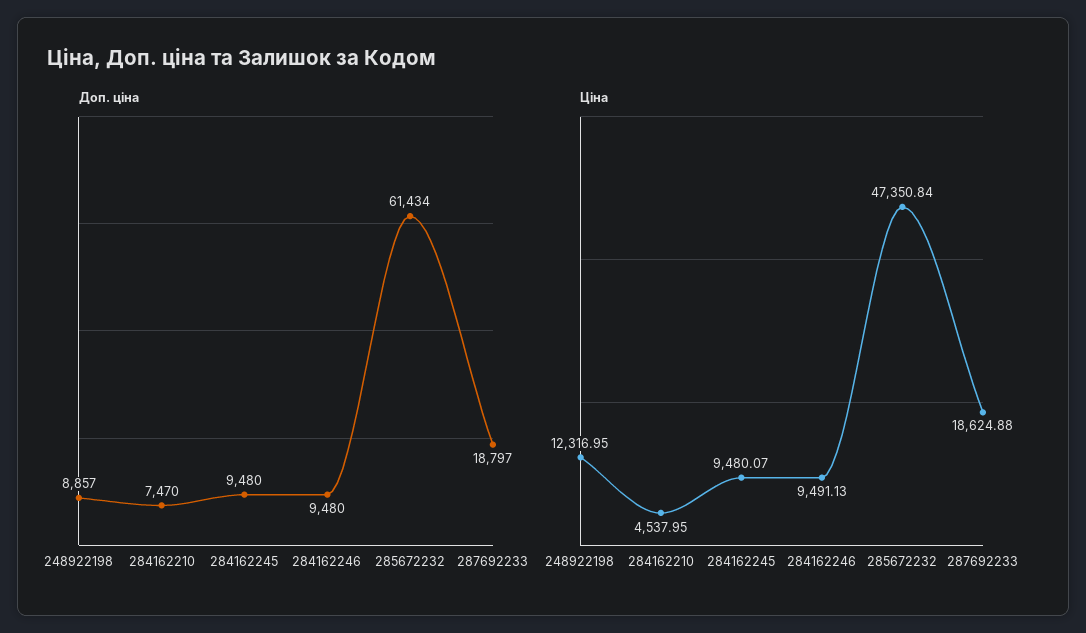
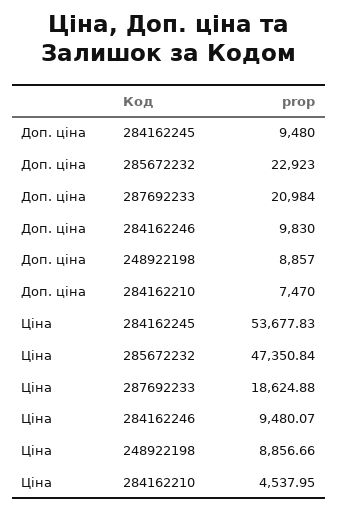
  {
    "Доп. ціна": {
      "248922198": 8857,
      "284162210": 7470,
      "284162245": 9480,
-     "284162246": 9480,
+     "284162246": 9830,
-     "285672232": 61434,
+     "285672232": 22923,
-     "287692233": 18797
+     "287692233": 20984
    },
    "Ціна": {
-     "248922198": 12316.95,
+     "248922198": 8856.66,
      "284162210": 4537.95,
-     "284162245": 9480.07,
+     "284162245": 53677.83,
-     "284162246": 9491.13,
+     "284162246": 9480.07,
      "285672232": 47350.84,
      "287692233": 18624.88
    }
  }

